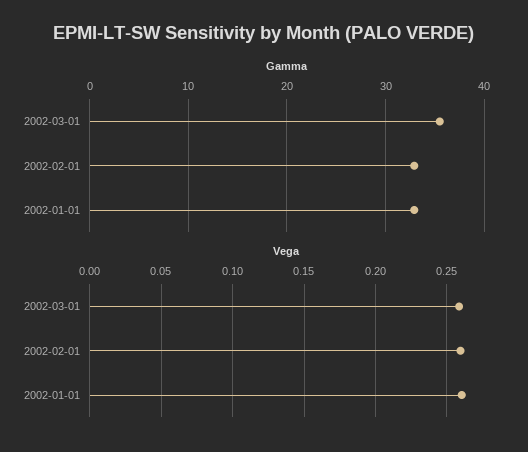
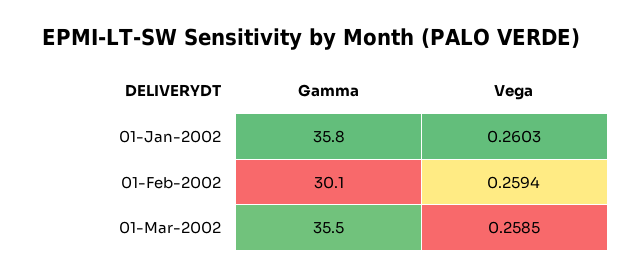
  {
    "Gamma": {
      "2002-03-01": 35.5,
-     "2002-02-01": 33,
+     "2002-02-01": 30.1,
-     "2002-01-01": 33
+     "2002-01-01": 35.8
    },
    "Vega": {
      "2002-03-01": 0.2585,
      "2002-02-01": 0.2594,
      "2002-01-01": 0.2603
    }
  }

